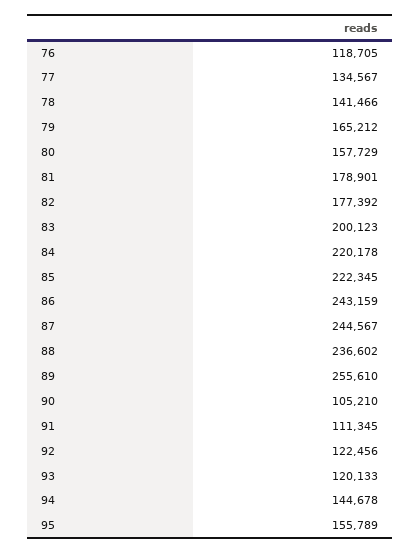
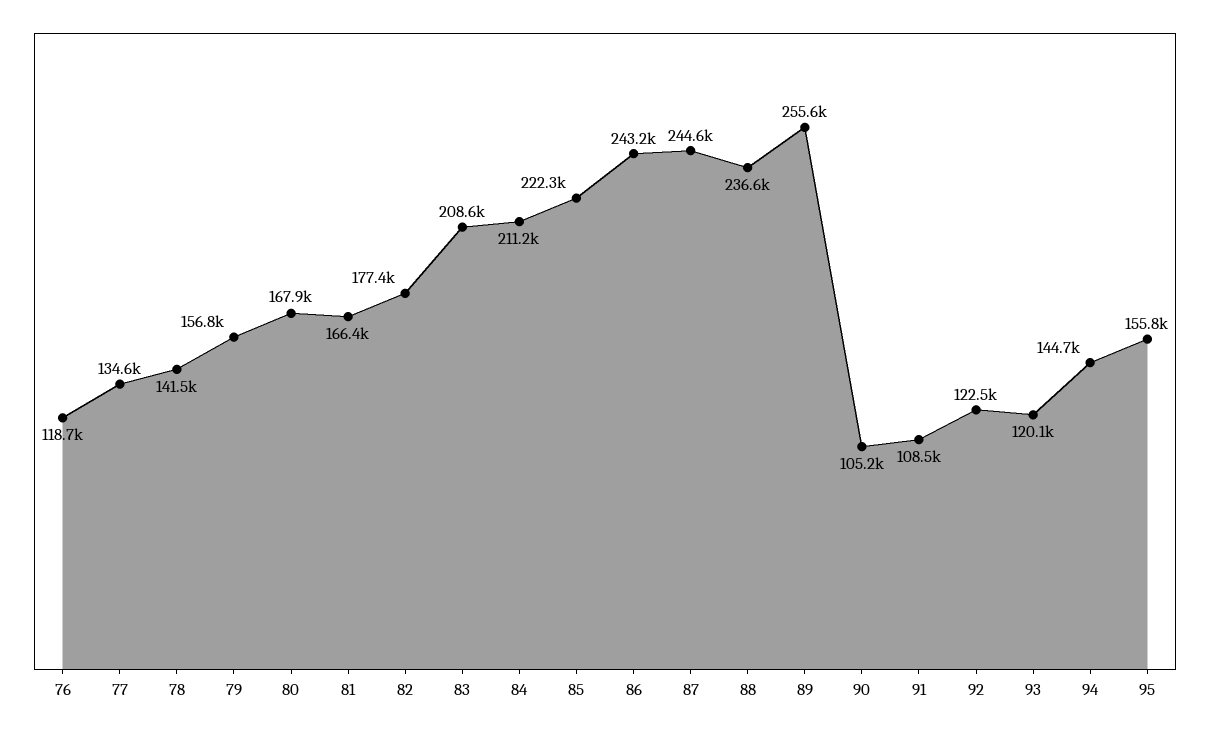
  {
    "76": 118705,
    "77": 134567,
    "78": 141466,
-   "79": 165212,
+   "79": 156800,
-   "80": 157729,
+   "80": 167900,
-   "81": 178901,
+   "81": 166400,
    "82": 177392,
-   "83": 200123,
+   "83": 208600,
-   "84": 220178,
+   "84": 211200,
    "85": 222345,
    "86": 243159,
    "87": 244567,
    "88": 236602,
    "89": 255610,
    "90": 105210,
-   "91": 111345,
+   "91": 108500,
    "92": 122456,
    "93": 120133,
    "94": 144678,
    "95": 155789
  }

